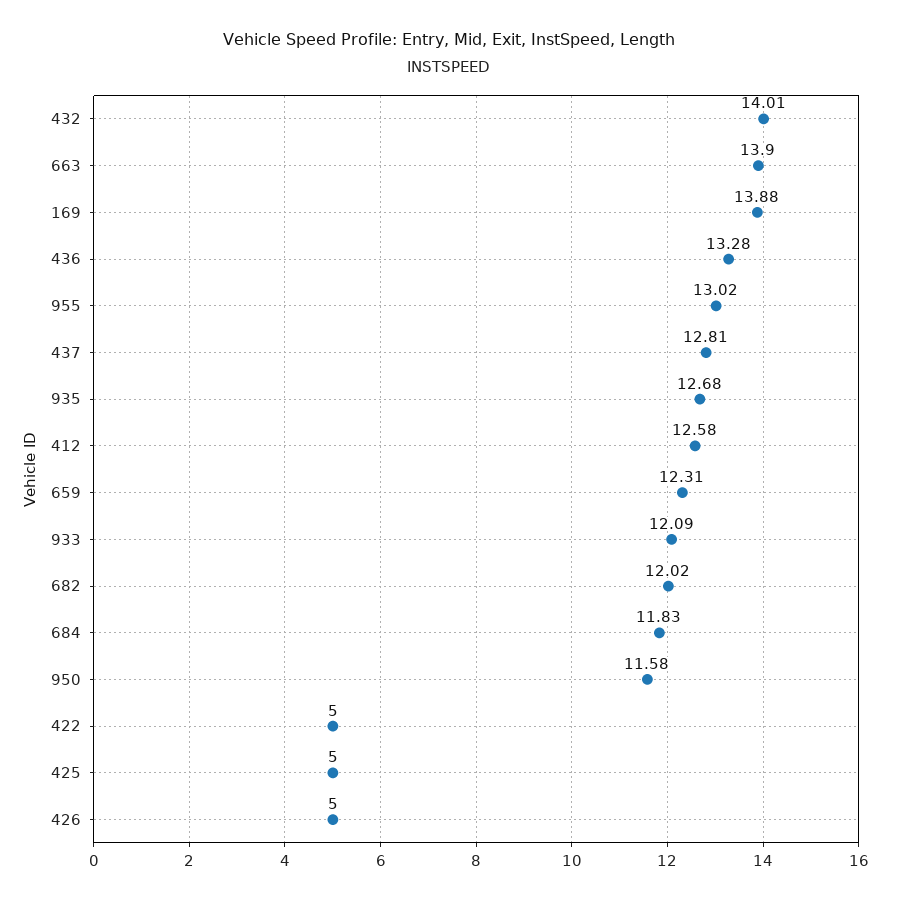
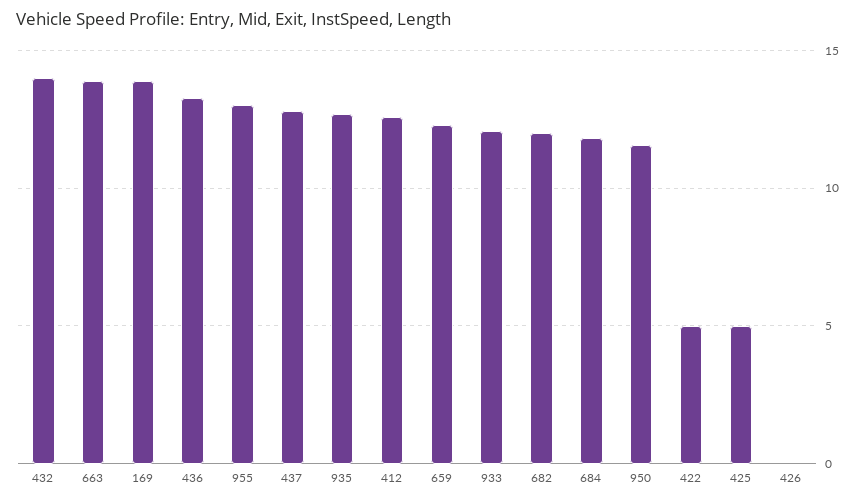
  {
    "432": 14.01,
    "663": 13.9,
    "169": 13.88,
    "436": 13.28,
    "955": 13.02,
    "437": 12.81,
    "935": 12.68,
    "412": 12.58,
    "659": 12.31,
    "933": 12.09,
    "682": 12.02,
    "684": 11.83,
    "950": 11.58,
    "422": 5,
    "425": 5,
-   "426": 5
+   "426": 0
  }

